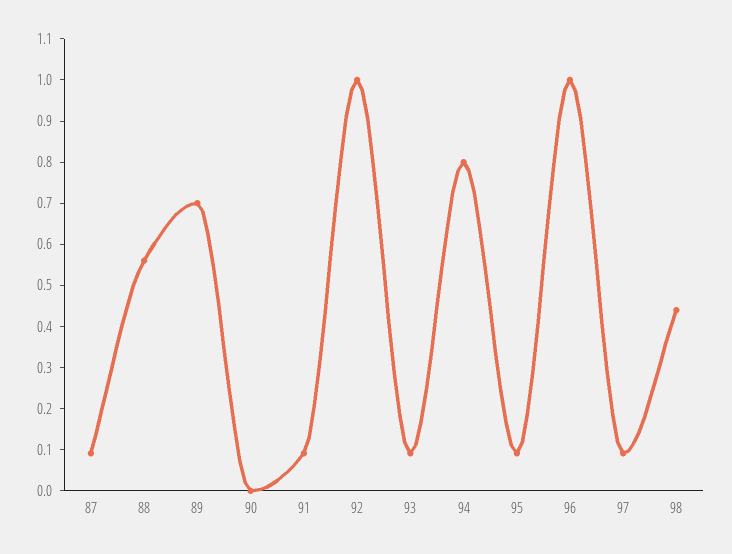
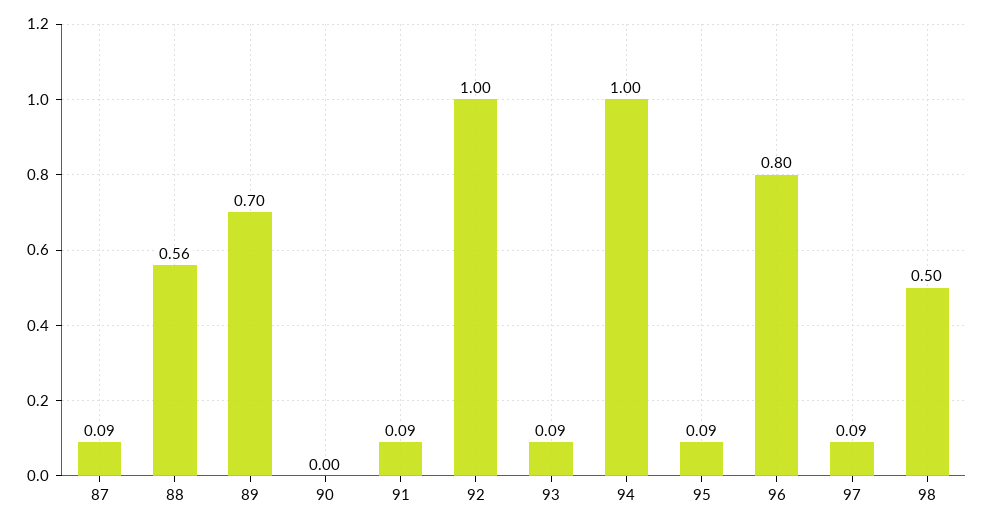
  {
    "87": 0.09,
    "88": 0.56,
    "89": 0.7,
    "90": 0,
    "91": 0.09,
    "92": 1,
    "93": 0.09,
-   "94": 0.8,
+   "94": 1,
    "95": 0.09,
-   "96": 1,
+   "96": 0.8,
    "97": 0.09,
-   "98": 0.44
+   "98": 0.5
  }

